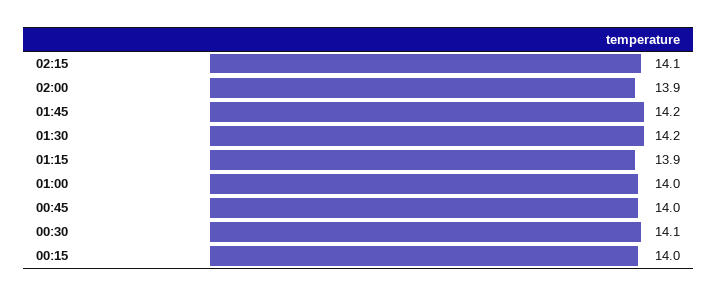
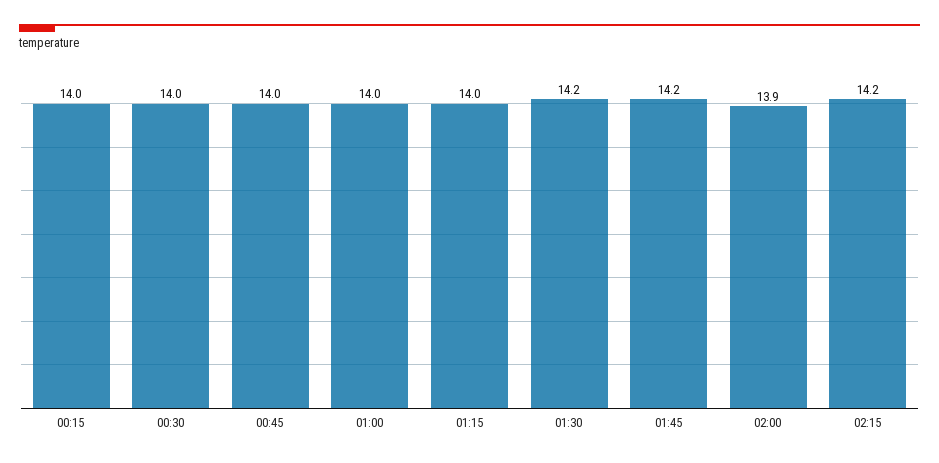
  {
-   "02:15": 14.1,
+   "02:15": 14.2,
    "02:00": 13.9,
    "01:45": 14.2,
    "01:30": 14.2,
-   "01:15": 13.9,
+   "01:15": 14,
    "01:00": 14,
    "00:45": 14,
-   "00:30": 14.1,
+   "00:30": 14,
    "00:15": 14
  }

